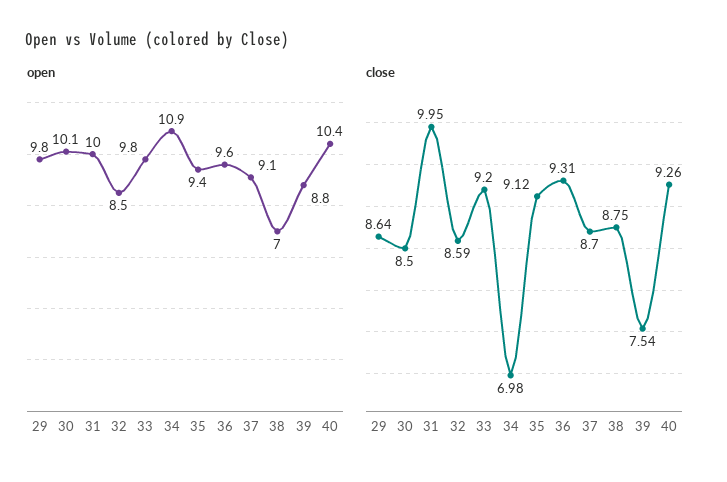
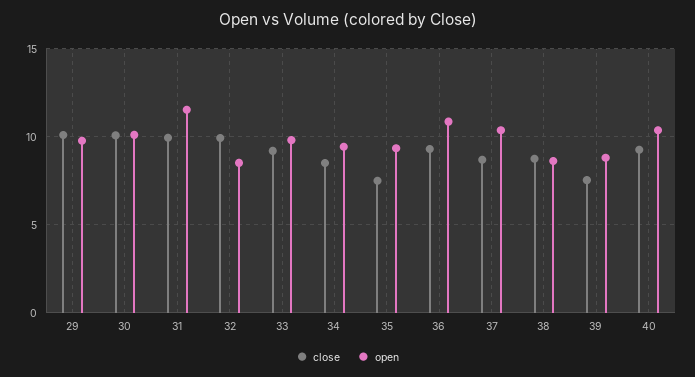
  {
    "open": {
      "29": 9.8,
      "30": 10.1,
-     "31": 10,
+     "31": 11.5,
      "32": 8.5,
      "33": 9.8,
-     "34": 10.9,
+     "34": 9.5,
      "35": 9.4,
-     "36": 9.6,
+     "36": 11,
-     "37": 9.1,
+     "37": 10.5,
-     "38": 7,
+     "38": 8.5,
      "39": 8.8,
      "40": 10.4
    },
    "close": {
-     "29": 8.64,
+     "29": 10,
-     "30": 8.5,
+     "30": 10,
      "31": 9.95,
-     "32": 8.59,
+     "32": 10,
      "33": 9.2,
-     "34": 6.98,
+     "34": 8.5,
-     "35": 9.12,
+     "35": 7.5,
      "36": 9.31,
      "37": 8.7,
      "38": 8.75,
      "39": 7.54,
      "40": 9.26
    }
  }

